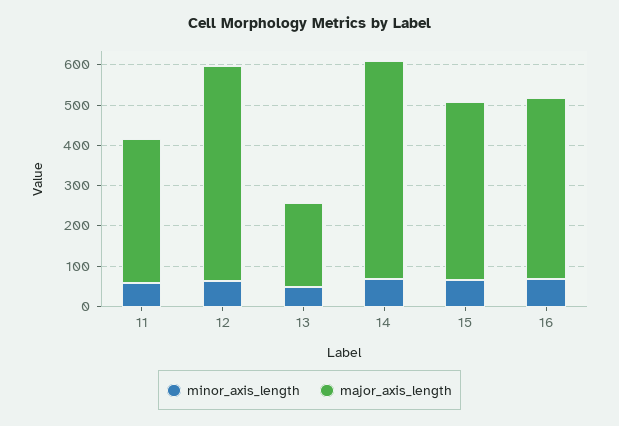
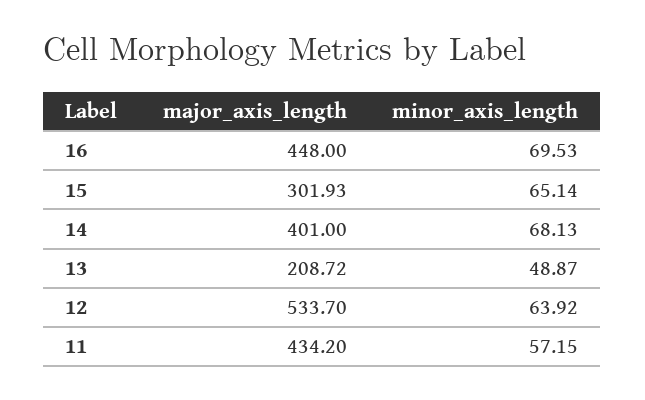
  {
    "minor_axis_length": {
      "11": 57.15,
      "12": 63.92,
      "13": 48.87,
      "14": 68.13,
      "15": 65.14,
      "16": 69.53
    },
    "major_axis_length": {
-     "11": 360,
+     "11": 434.2,
      "12": 533.7,
      "13": 208.72,
-     "14": 540,
+     "14": 401,
-     "15": 440,
+     "15": 301.93,
      "16": 448
    }
  }

